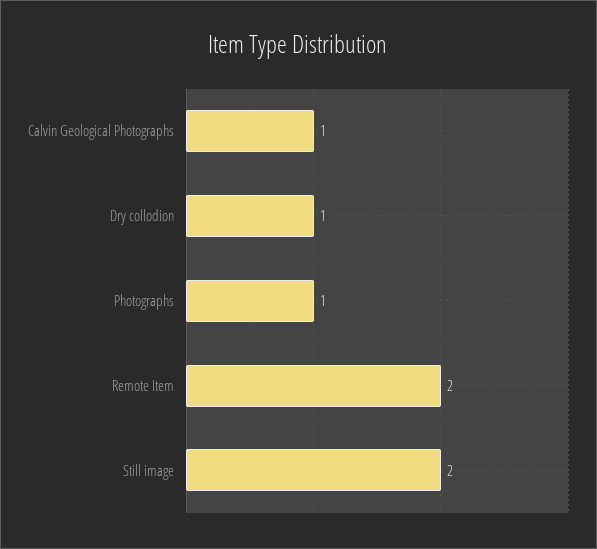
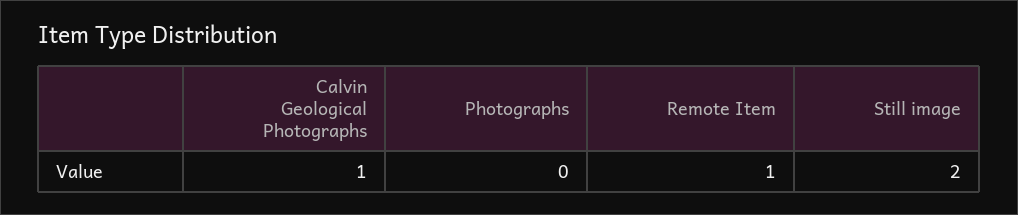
  {
    "Calvin Geological Photographs": 1,
-   "Dry collodion": 1,
-   "Photographs": 1,
+   "Photographs": 0,
-   "Remote Item": 2,
+   "Remote Item": 1,
    "Still image": 2
  }

